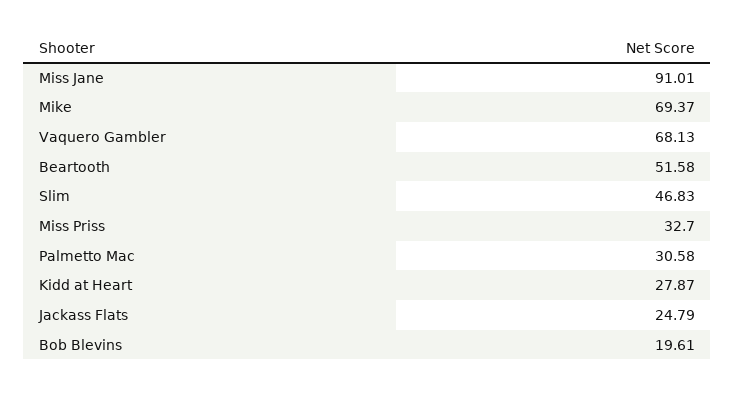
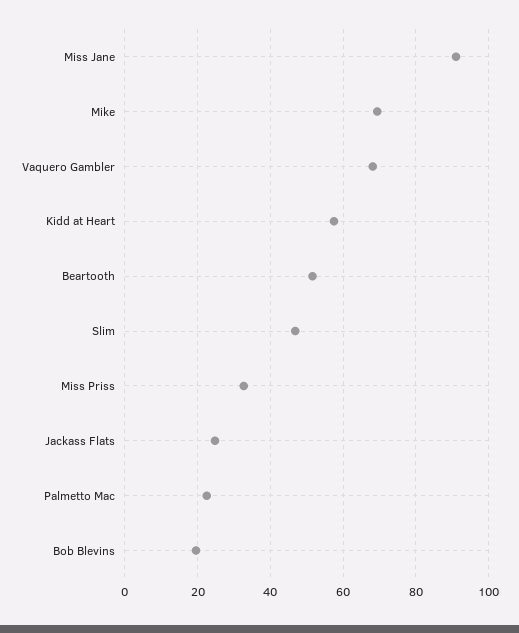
  {
    "Miss Jane": 91.01,
    "Mike": 69.37,
    "Vaquero Gambler": 68.13,
    "Beartooth": 51.58,
    "Slim": 46.83,
    "Miss Priss": 32.7,
-   "Palmetto Mac": 30.58,
+   "Palmetto Mac": 22,
-   "Kidd at Heart": 27.87,
+   "Kidd at Heart": 58,
    "Jackass Flats": 24.79,
    "Bob Blevins": 19.61
  }

